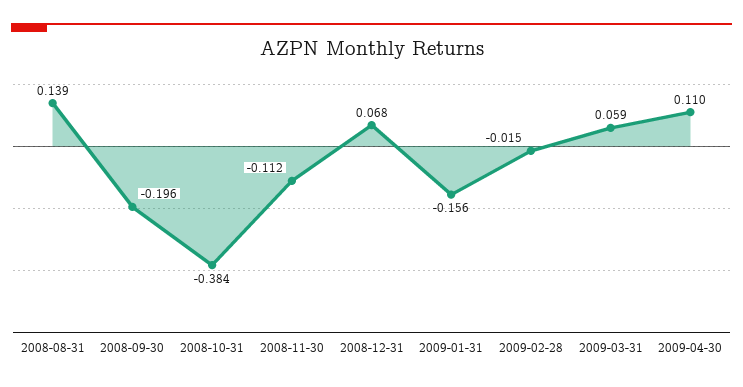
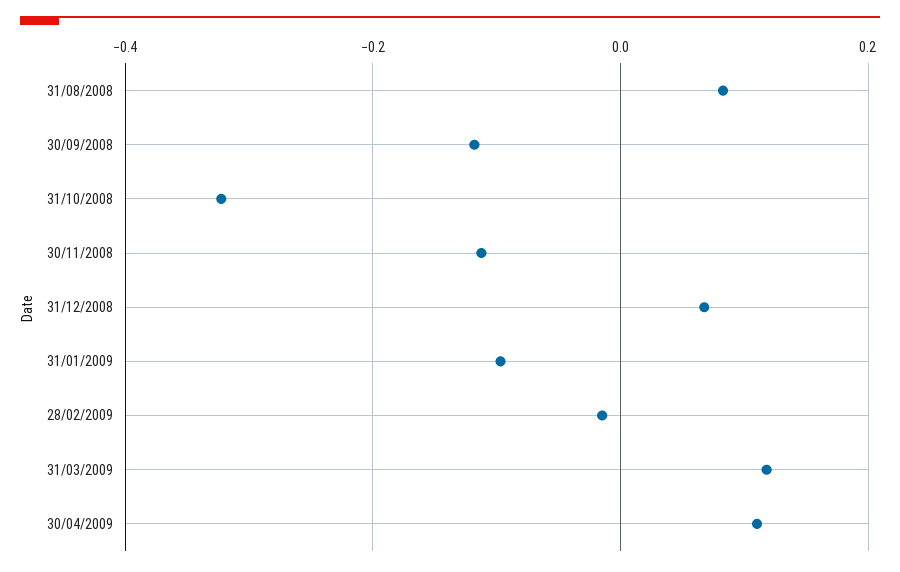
  {
-   "2008-08-31": 0.139,
+   "2008-08-31": 0.08,
-   "2008-09-30": -0.196,
+   "2008-09-30": -0.12,
-   "2008-10-31": -0.384,
+   "2008-10-31": -0.32,
    "2008-11-30": -0.112,
    "2008-12-31": 0.068,
-   "2009-01-31": -0.156,
+   "2009-01-31": -0.1,
    "2009-02-28": -0.015,
-   "2009-03-31": 0.059,
+   "2009-03-31": 0.12,
    "2009-04-30": 0.11
  }

